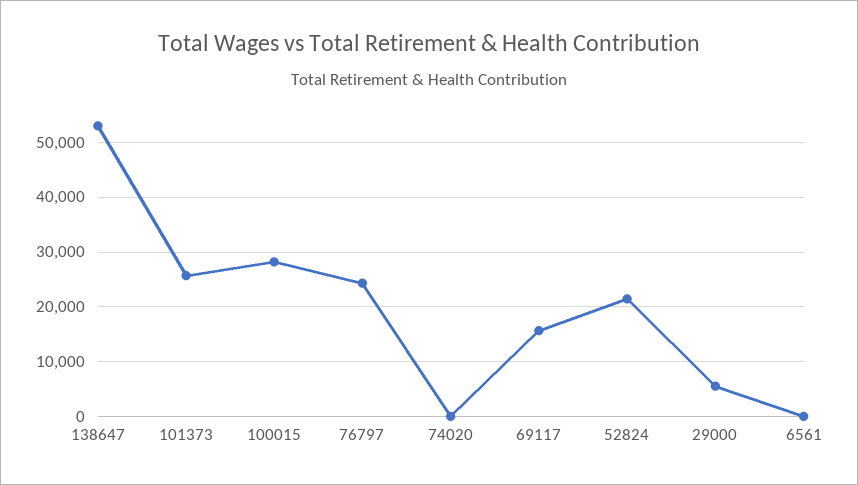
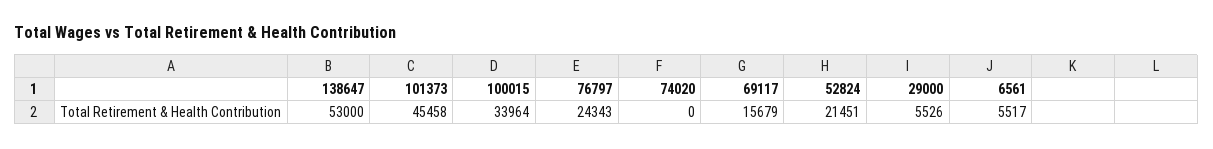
  {
    "138647": 53000,
-   "101373": 26000,
+   "101373": 45458,
-   "100015": 28000,
+   "100015": 33964,
    "76797": 24343,
    "74020": 0,
    "69117": 15679,
    "52824": 21451,
    "29000": 5526,
-   "6561": 0
+   "6561": 5517
  }

